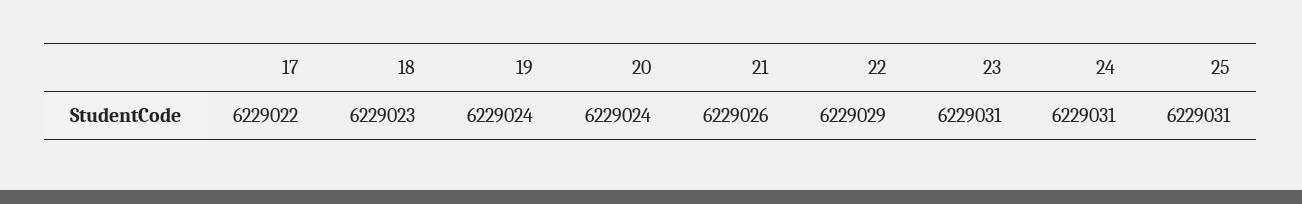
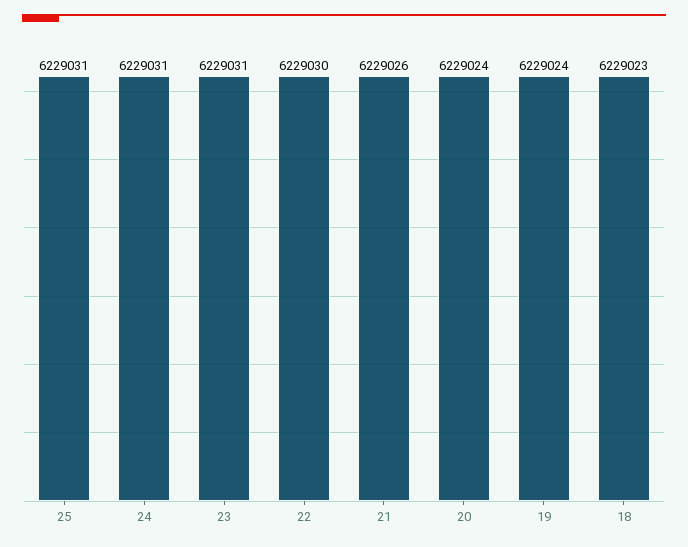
  {
-   "17": 6229022,
    "18": 6229023,
    "19": 6229024,
    "20": 6229024,
    "21": 6229026,
-   "22": 6229029,
+   "22": 6229030,
    "23": 6229031,
    "24": 6229031,
    "25": 6229031
  }

